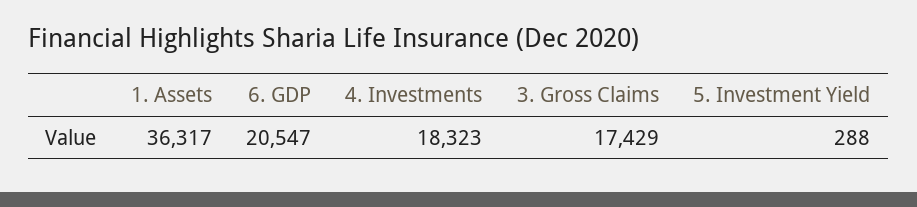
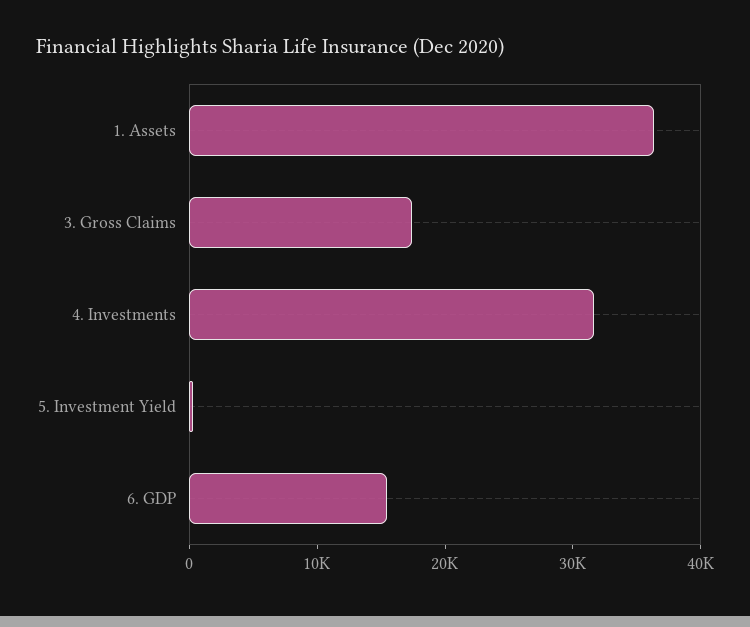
  {
    "1. Assets": 36317,
-   "6. GDP": 20547,
+   "6. GDP": 16000,
-   "4. Investments": 18323,
+   "4. Investments": 32000,
    "3. Gross Claims": 17429,
    "5. Investment Yield": 288
  }

